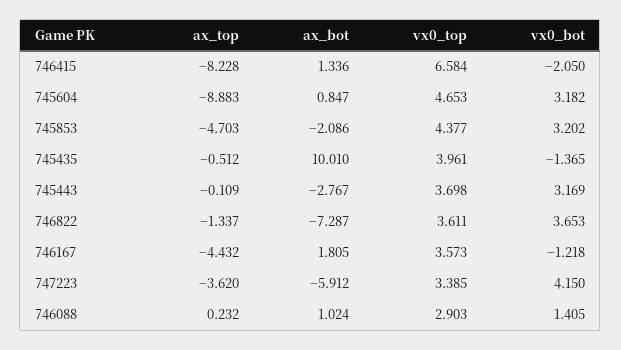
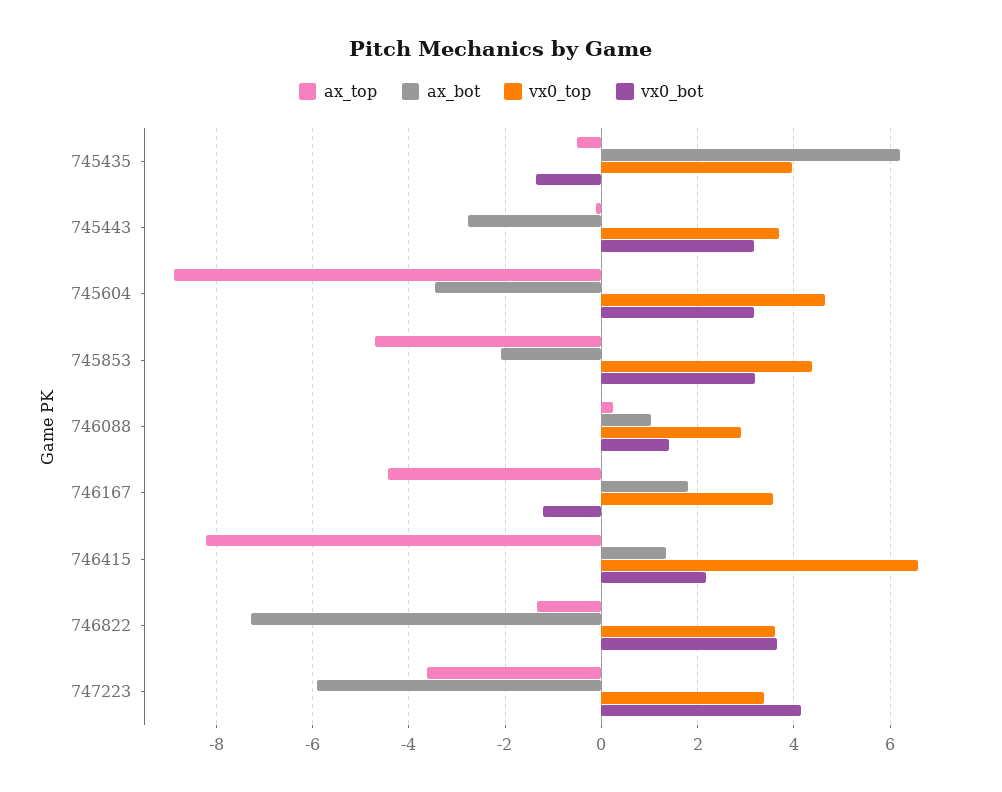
  {
    "ax_top": {
      "746415": -8.228,
      "745604": -8.883,
      "745853": -4.703,
      "745435": -0.512,
      "745443": -0.109,
      "746822": -1.337,
      "746167": -4.432,
      "747223": -3.62,
      "746088": 0.232
    },
    "ax_bot": {
      "746415": 1.336,
-     "745604": 0.847,
+     "745604": -3.4,
      "745853": -2.086,
-     "745435": 10.01,
+     "745435": 6.2,
      "745443": -2.767,
      "746822": -7.287,
      "746167": 1.805,
      "747223": -5.912,
      "746088": 1.024
    },
    "vx0_top": {
      "746415": 6.584,
      "745604": 4.653,
      "745853": 4.377,
      "745435": 3.961,
      "745443": 3.698,
      "746822": 3.611,
      "746167": 3.573,
      "747223": 3.385,
      "746088": 2.903
    },
    "vx0_bot": {
-     "746415": -2.05,
+     "746415": 2.2,
      "745604": 3.182,
      "745853": 3.202,
      "745435": -1.365,
      "745443": 3.169,
      "746822": 3.653,
      "746167": -1.218,
      "747223": 4.15,
      "746088": 1.405
    }
  }

